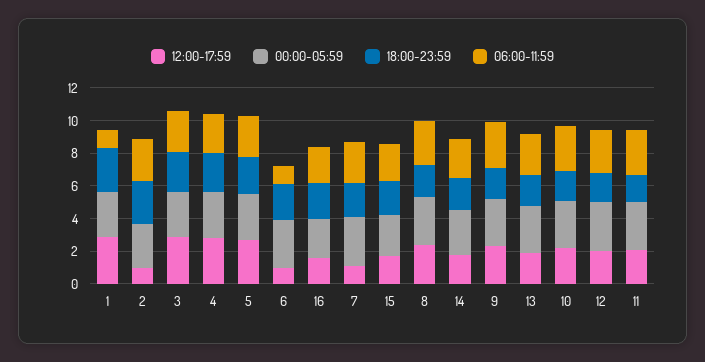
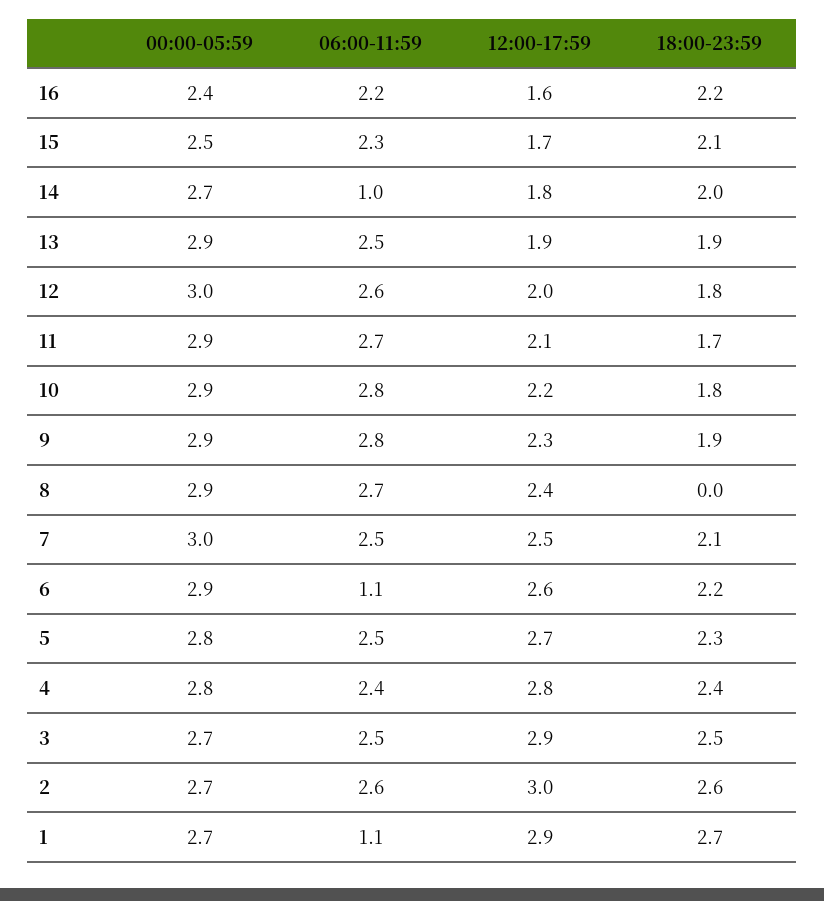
  {
    "12:00-17:59": {
      "1": 2.9,
-     "2": 1,
+     "2": 3,
      "3": 2.9,
      "4": 2.8,
      "5": 2.7,
-     "6": 1,
+     "6": 2.6,
      "16": 1.6,
-     "7": 1,
+     "7": 2.5,
      "15": 1.7,
      "8": 2.4,
      "14": 1.8,
      "9": 2.3,
      "13": 1.9,
      "10": 2.2,
      "12": 2,
      "11": 2.1
    },
    "00:00-05:59": {
      "1": 2.7,
      "2": 2.7,
      "3": 2.7,
      "4": 2.8,
      "5": 2.8,
      "6": 2.9,
      "16": 2.4,
      "7": 3,
      "15": 2.5,
      "8": 2.9,
      "14": 2.7,
      "9": 2.9,
      "13": 2.9,
      "10": 2.9,
      "12": 3,
      "11": 2.9
    },
    "18:00-23:59": {
      "1": 2.7,
      "2": 2.6,
      "3": 2.5,
      "4": 2.4,
      "5": 2.3,
      "6": 2.2,
      "16": 2.2,
      "7": 2.1,
      "15": 2.1,
-     "8": 2,
+     "8": 0,
      "14": 2,
      "9": 1.9,
      "13": 1.9,
      "10": 1.8,
      "12": 1.8,
      "11": 1.7
    },
    "06:00-11:59": {
      "1": 1.1,
      "2": 2.6,
      "3": 2.5,
      "4": 2.4,
      "5": 2.5,
      "6": 1.1,
      "16": 2.2,
      "7": 2.5,
      "15": 2.3,
      "8": 2.7,
-     "14": 2.5,
+     "14": 1,
      "9": 2.8,
      "13": 2.5,
      "10": 2.8,
      "12": 2.6,
      "11": 2.7
    }
  }

